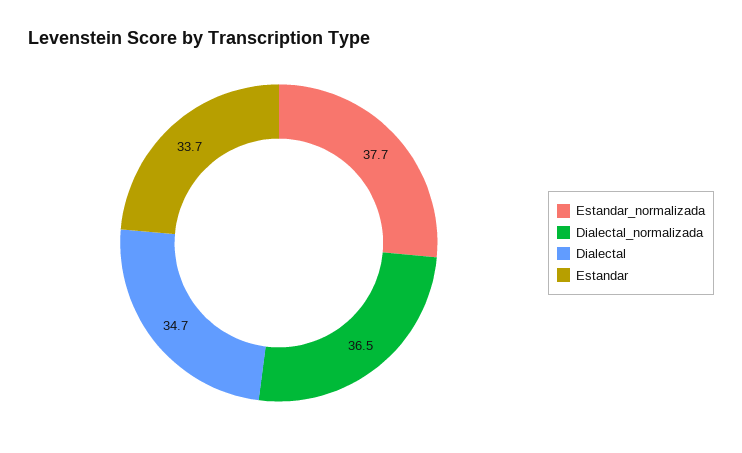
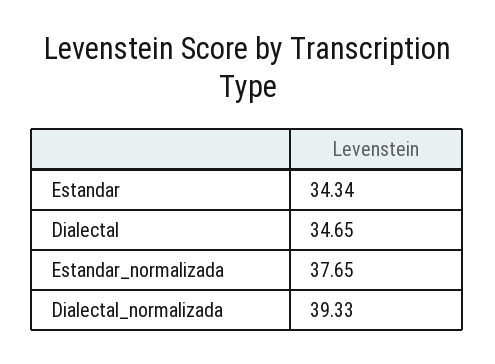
  {
    "Estandar_normalizada": 37.65,
-   "Dialectal_normalizada": 36.5,
+   "Dialectal_normalizada": 39.33,
    "Dialectal": 34.65,
-   "Estandar": 33.7
+   "Estandar": 34.34
  }

